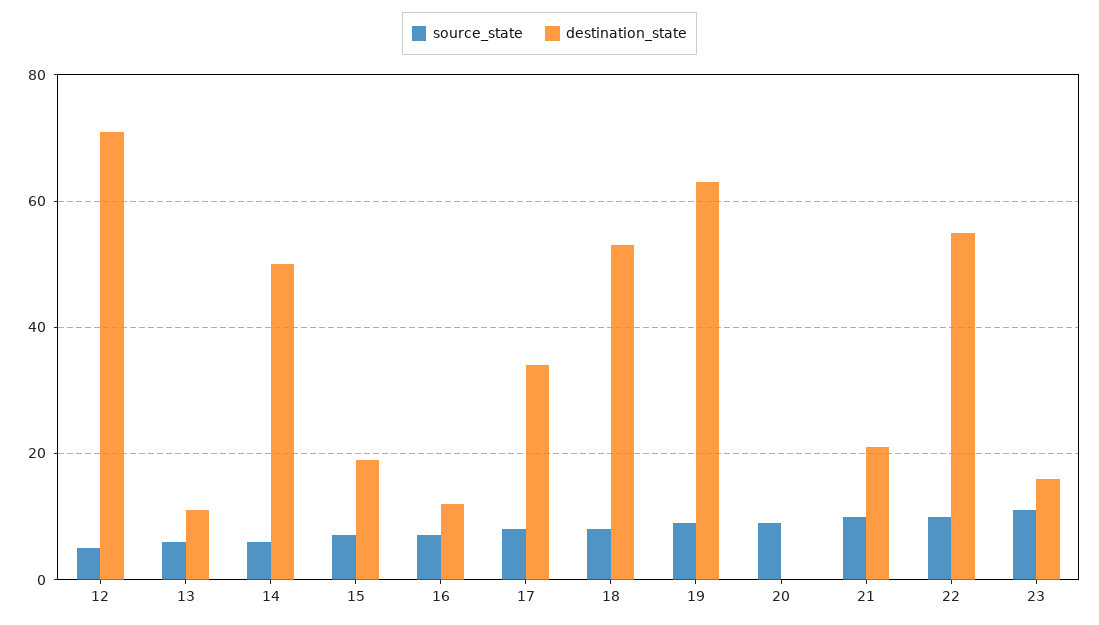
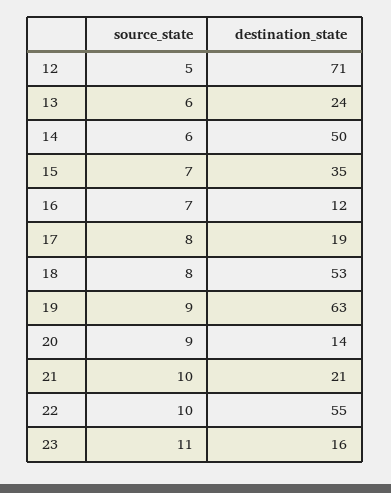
  {
    "source_state": {
      "12": 5,
      "13": 6,
      "14": 6,
      "15": 7,
      "16": 7,
      "17": 8,
      "18": 8,
      "19": 9,
      "20": 9,
      "21": 10,
      "22": 10,
      "23": 11
    },
    "destination_state": {
      "12": 71,
-     "13": 10,
+     "13": 24,
      "14": 50,
-     "15": 20,
+     "15": 35,
      "16": 12,
-     "17": 35,
+     "17": 19,
      "18": 53,
      "19": 63,
-     "20": 0,
+     "20": 14,
      "21": 21,
      "22": 55,
      "23": 16
    }
  }

